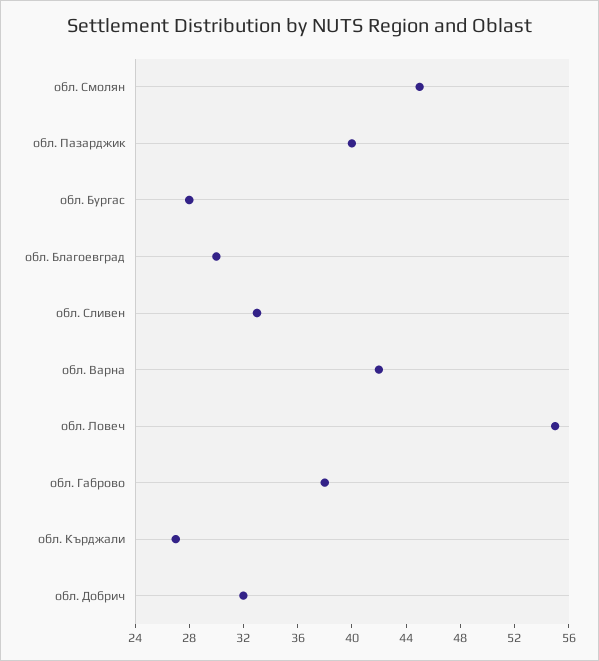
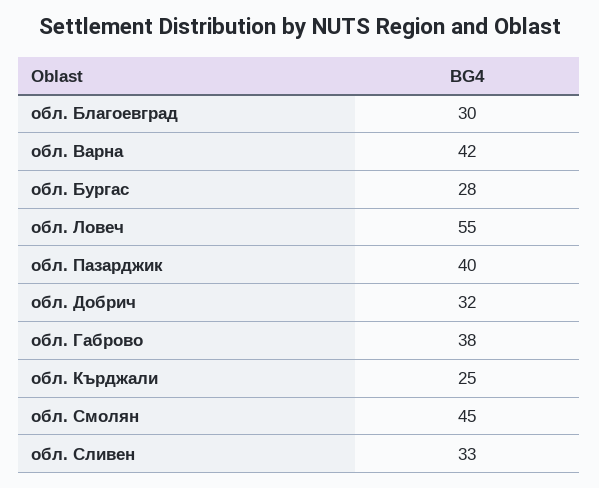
  {
    "обл. Смолян": 45,
    "обл. Пазарджик": 40,
    "обл. Бургас": 28,
    "обл. Благоевград": 30,
    "обл. Сливен": 33,
    "обл. Варна": 42,
    "обл. Ловеч": 55,
    "обл. Габрово": 38,
-   "обл. Кърджали": 27,
+   "обл. Кърджали": 25,
    "обл. Добрич": 32
  }

